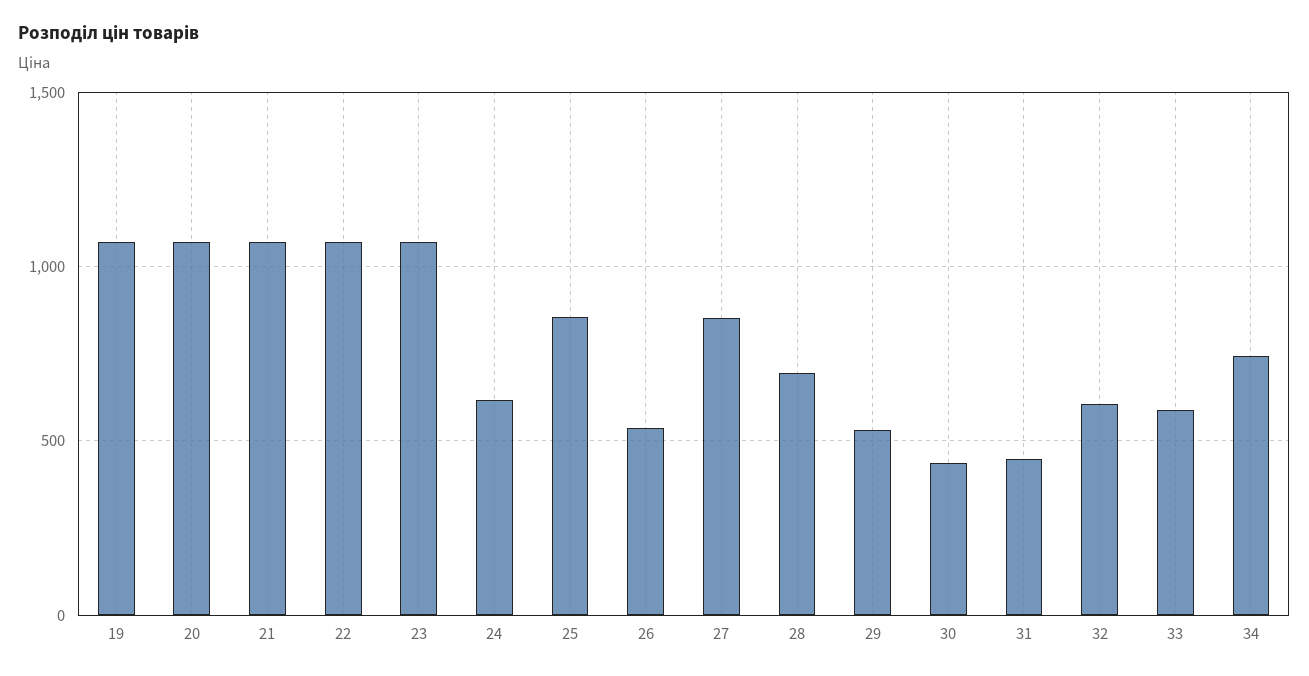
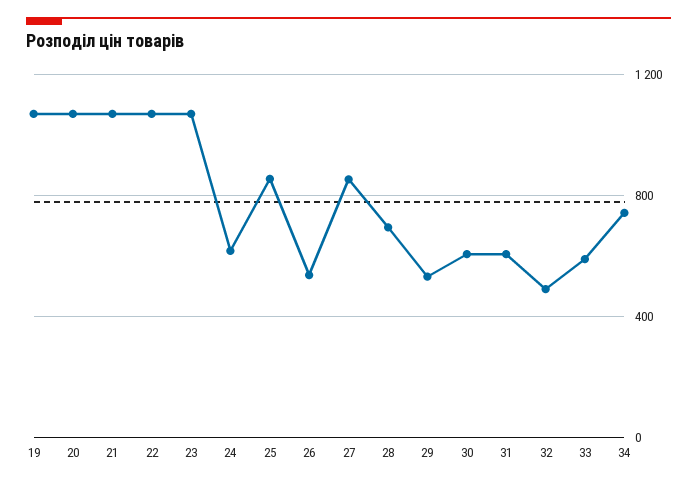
  {
    "19": 1050,
    "20": 1050,
    "21": 1050,
    "22": 1050,
    "23": 1050,
    "24": 600,
    "25": 850,
    "26": 550,
    "27": 850,
    "28": 700,
    "29": 550,
-   "30": 450,
+   "30": 600,
-   "31": 450,
+   "31": 600,
-   "32": 600,
+   "32": 500,
    "33": 600,
    "34": 750
  }

